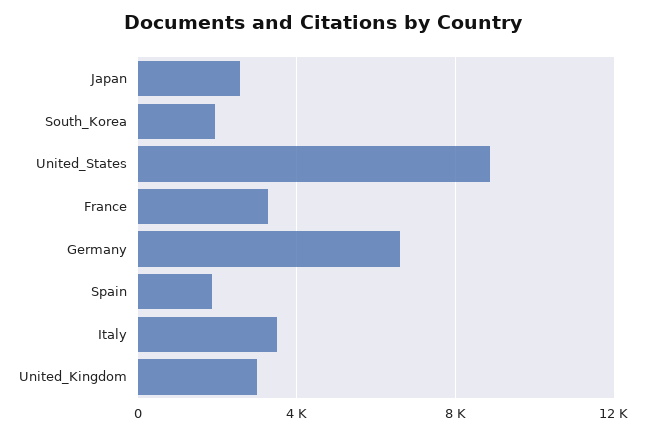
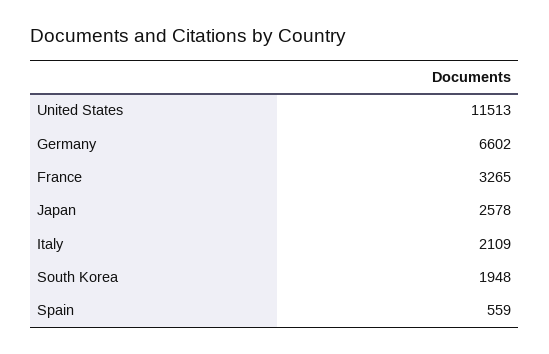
  {
    "Japan": 2578,
    "South_Korea": 1948,
-   "United_States": 9000,
+   "United_States": 11513,
    "France": 3265,
    "Germany": 6602,
-   "Spain": 2000,
+   "Spain": 559,
-   "Italy": 3500,
+   "Italy": 2109
-   "United_Kingdom": 3000
  }

